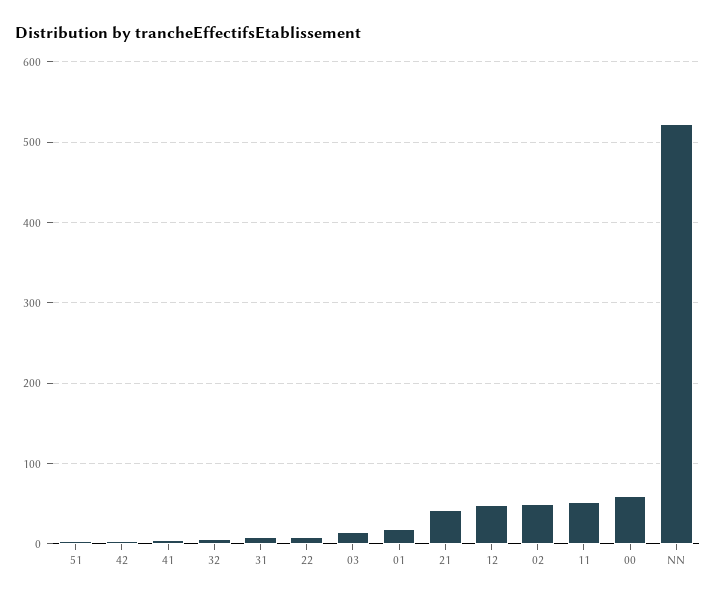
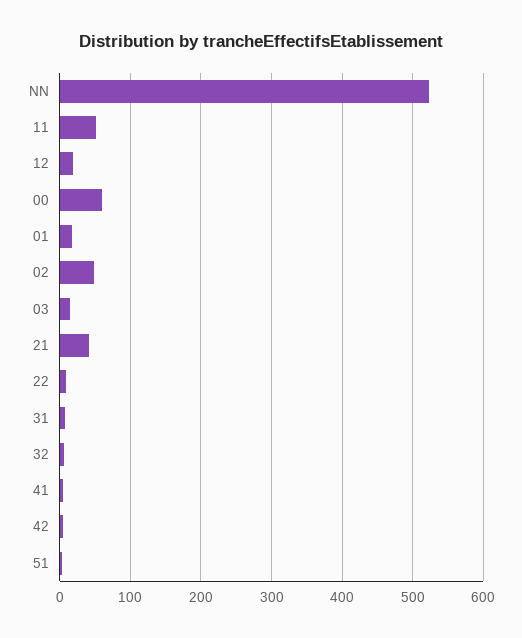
  {
    "51": 0,
    "42": 0,
    "41": 10,
    "32": 10,
    "31": 10,
    "22": 10,
    "03": 20,
    "01": 20,
    "21": 40,
-   "12": 50,
+   "12": 20,
    "02": 50,
    "11": 50,
    "00": 60,
    "NN": 520
  }

